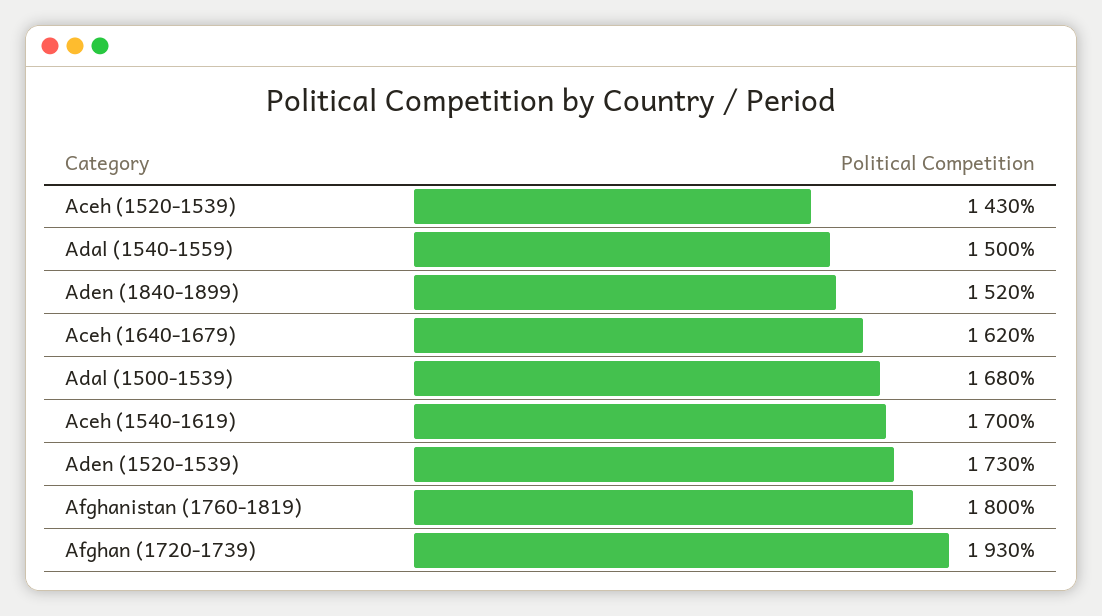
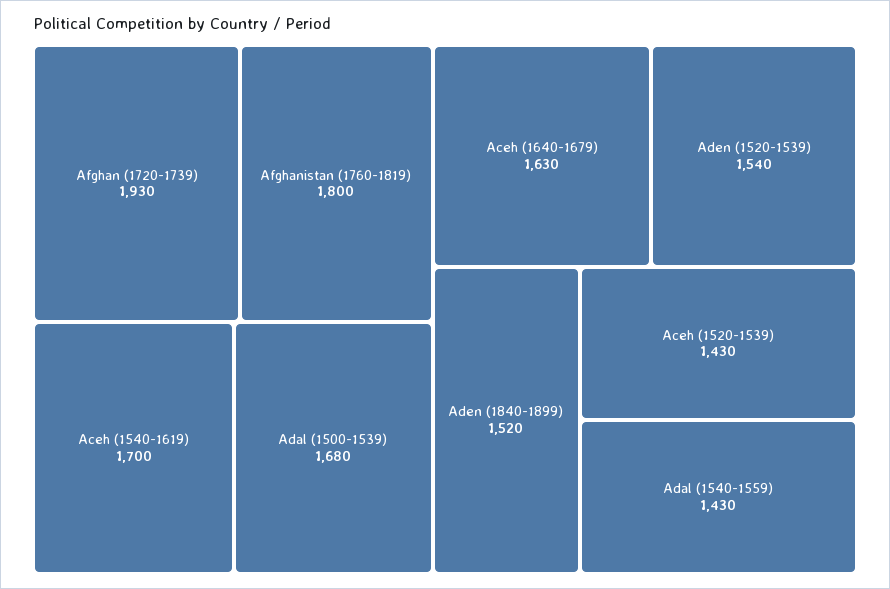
  {
    "Aceh (1520-1539)": 1430,
-   "Adal (1540-1559)": 1500,
+   "Adal (1540-1559)": 1430,
    "Aden (1840-1899)": 1520,
-   "Aceh (1640-1679)": 1620,
+   "Aceh (1640-1679)": 1630,
    "Adal (1500-1539)": 1680,
    "Aceh (1540-1619)": 1700,
-   "Aden (1520-1539)": 1730,
+   "Aden (1520-1539)": 1540,
    "Afghanistan (1760-1819)": 1800,
    "Afghan (1720-1739)": 1930
  }

